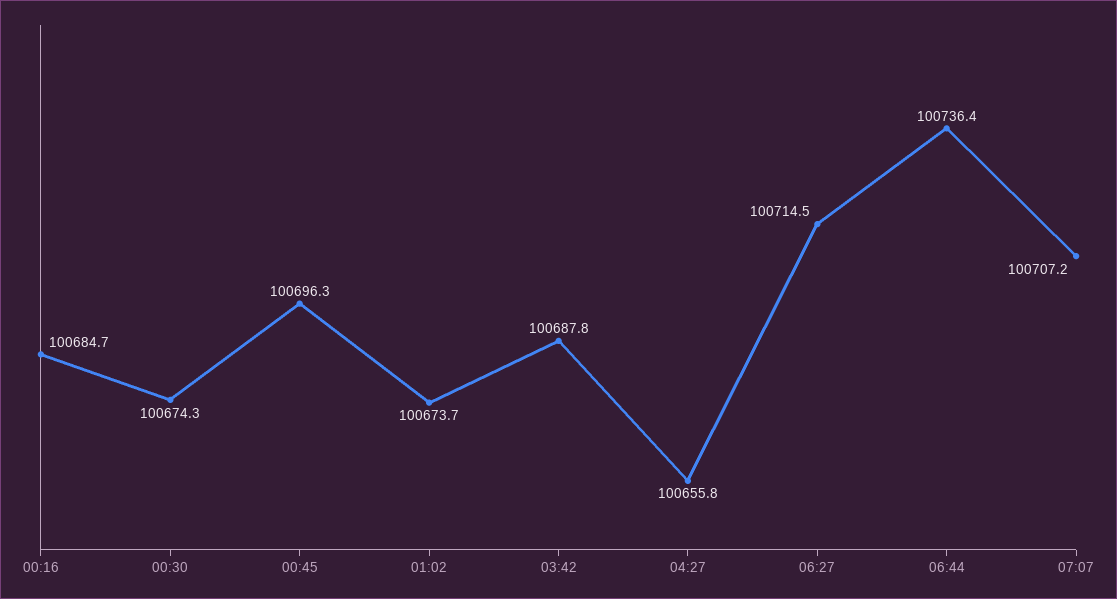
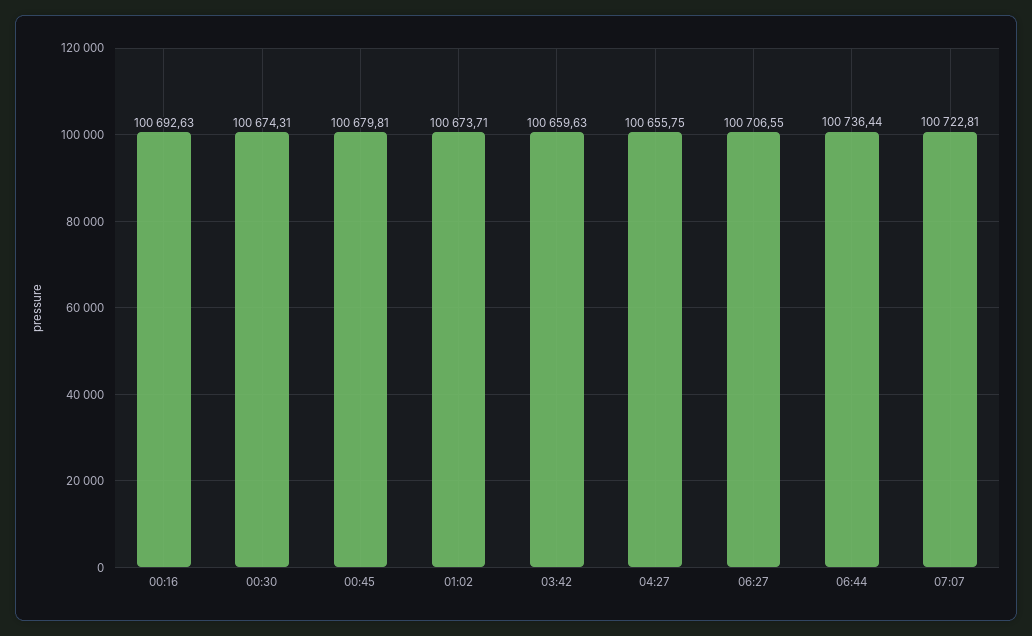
  {
-   "00:16": 100684.7,
+   "00:16": 100692.63,
    "00:30": 100674.31,
-   "00:45": 100696.3,
+   "00:45": 100679.81,
    "01:02": 100673.71,
-   "03:42": 100687.8,
+   "03:42": 100659.63,
    "04:27": 100655.75,
-   "06:27": 100714.5,
+   "06:27": 100706.55,
    "06:44": 100736.44,
-   "07:07": 100707.2
+   "07:07": 100722.81
  }

